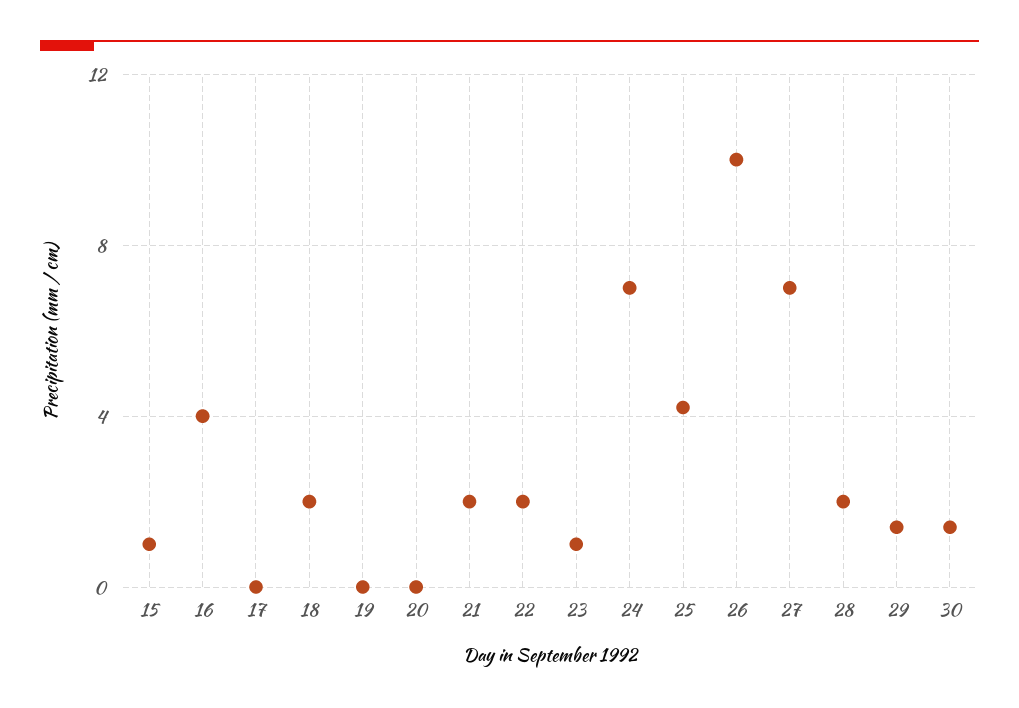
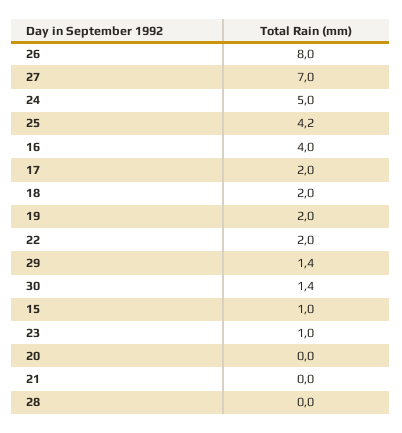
  {
    "15": 1,
    "16": 4,
-   "17": 0,
+   "17": 2,
    "18": 2,
-   "19": 0,
+   "19": 2,
    "20": 0,
-   "21": 2,
+   "21": 0,
    "22": 2,
    "23": 1,
-   "24": 7,
+   "24": 5,
    "25": 4.2,
-   "26": 10,
+   "26": 8,
    "27": 7,
-   "28": 2,
+   "28": 0,
    "29": 1.4,
    "30": 1.4
  }

